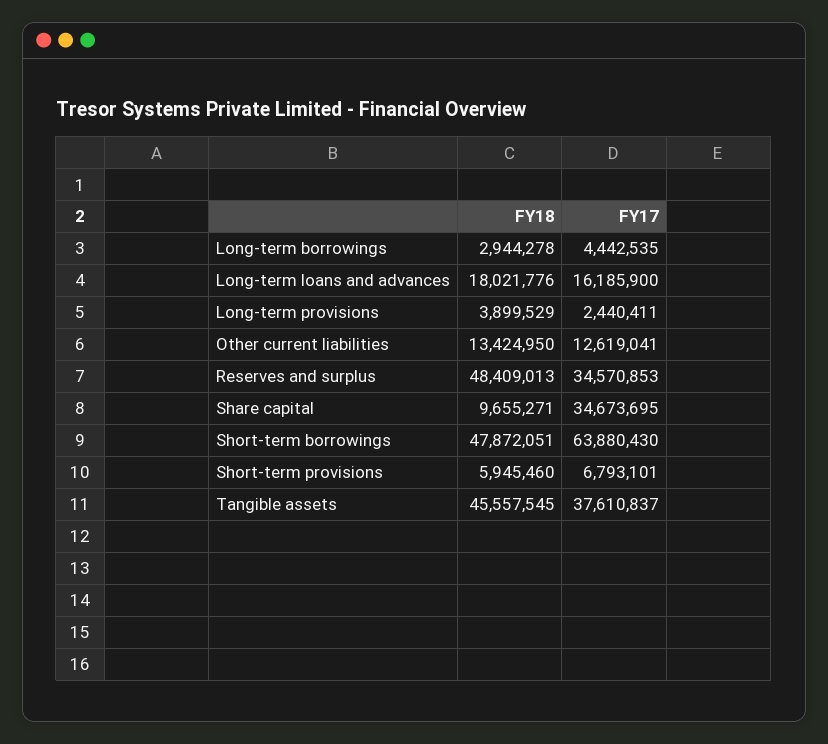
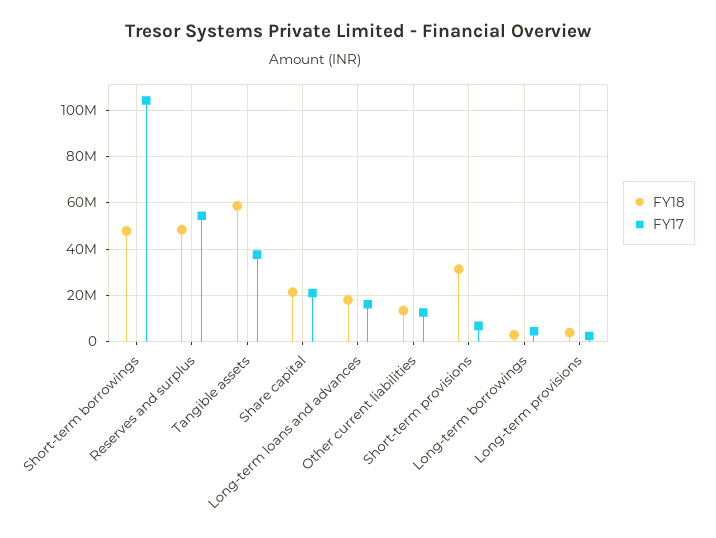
  {
    "FY18": {
      "Long-term borrowings": 2944278,
      "Long-term loans and advances": 18021776,
      "Long-term provisions": 3899529,
      "Other current liabilities": 13424950,
      "Reserves and surplus": 48409013,
-     "Share capital": 9655271,
+     "Share capital": 20000000,
      "Short-term borrowings": 47872051,
-     "Short-term provisions": 5945460,
+     "Short-term provisions": 30000000,
-     "Tangible assets": 45557545
+     "Tangible assets": 60000000
    },
    "FY17": {
      "Long-term borrowings": 4442535,
      "Long-term loans and advances": 16185900,
      "Long-term provisions": 2440411,
      "Other current liabilities": 12619041,
-     "Reserves and surplus": 34570853,
+     "Reserves and surplus": 55000000,
-     "Share capital": 34673695,
+     "Share capital": 20000000,
-     "Short-term borrowings": 63880430,
+     "Short-term borrowings": 105000000,
      "Short-term provisions": 6793101,
      "Tangible assets": 37610837
    }
  }

